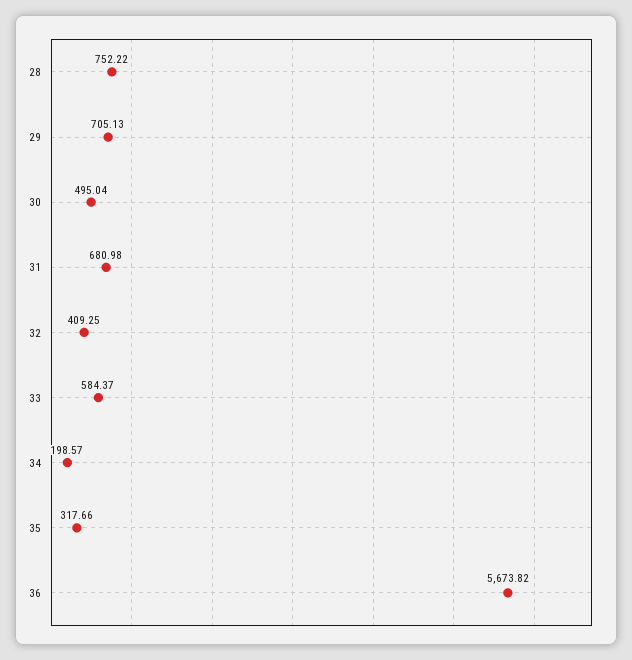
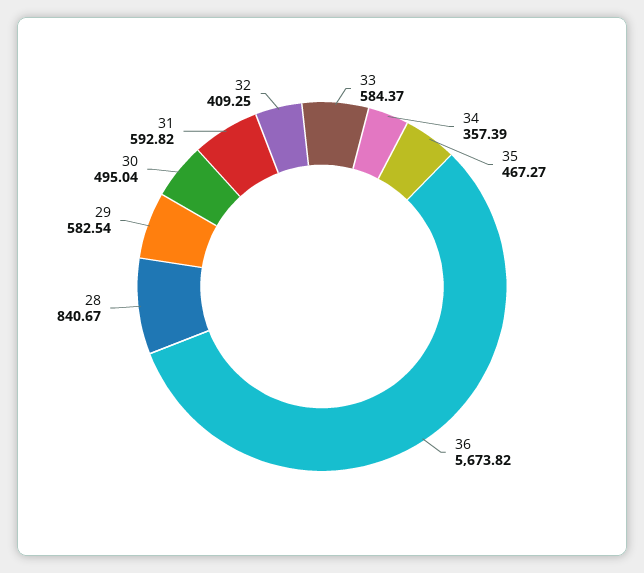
  {
-   "28": 752.22,
+   "28": 840.67,
-   "29": 705.13,
+   "29": 582.54,
    "30": 495.04,
-   "31": 680.98,
+   "31": 592.82,
    "32": 409.25,
    "33": 584.37,
-   "34": 198.57,
+   "34": 357.39,
-   "35": 317.66,
+   "35": 467.27,
    "36": 5673.82
  }

